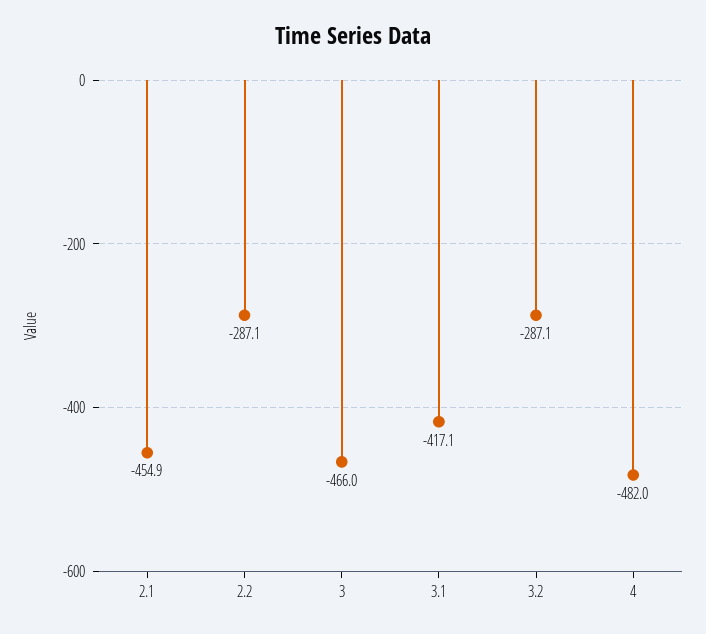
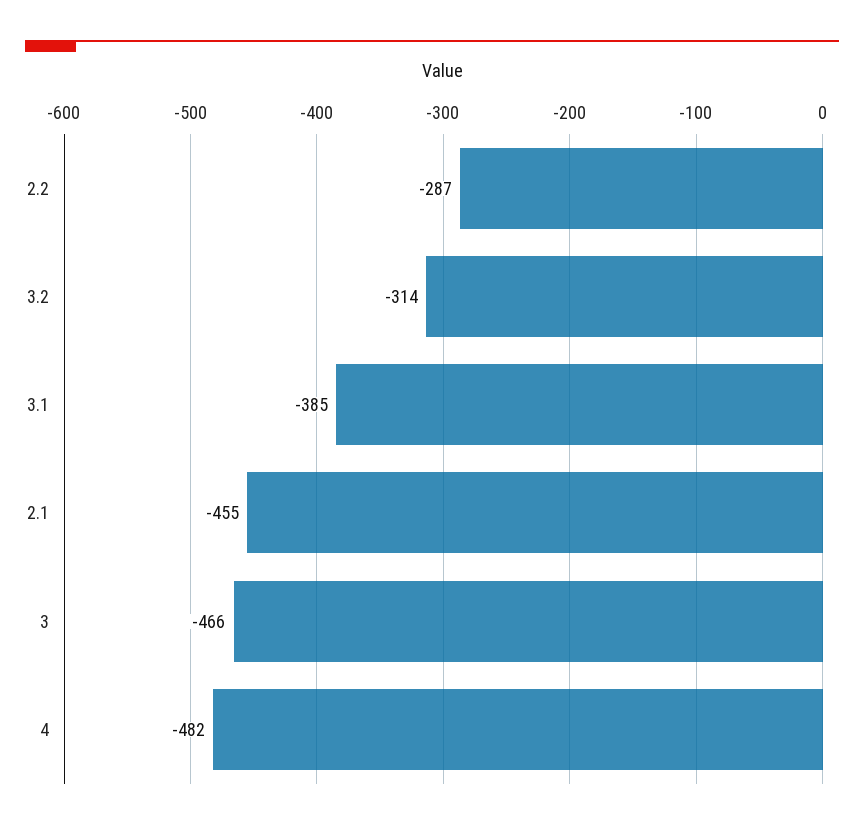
  {
    "2.1": -454.9,
    "2.2": -287.1,
    "3": -466,
-   "3.1": -417.1,
+   "3.1": -385,
-   "3.2": -287.1,
+   "3.2": -314,
    "4": -482
  }

